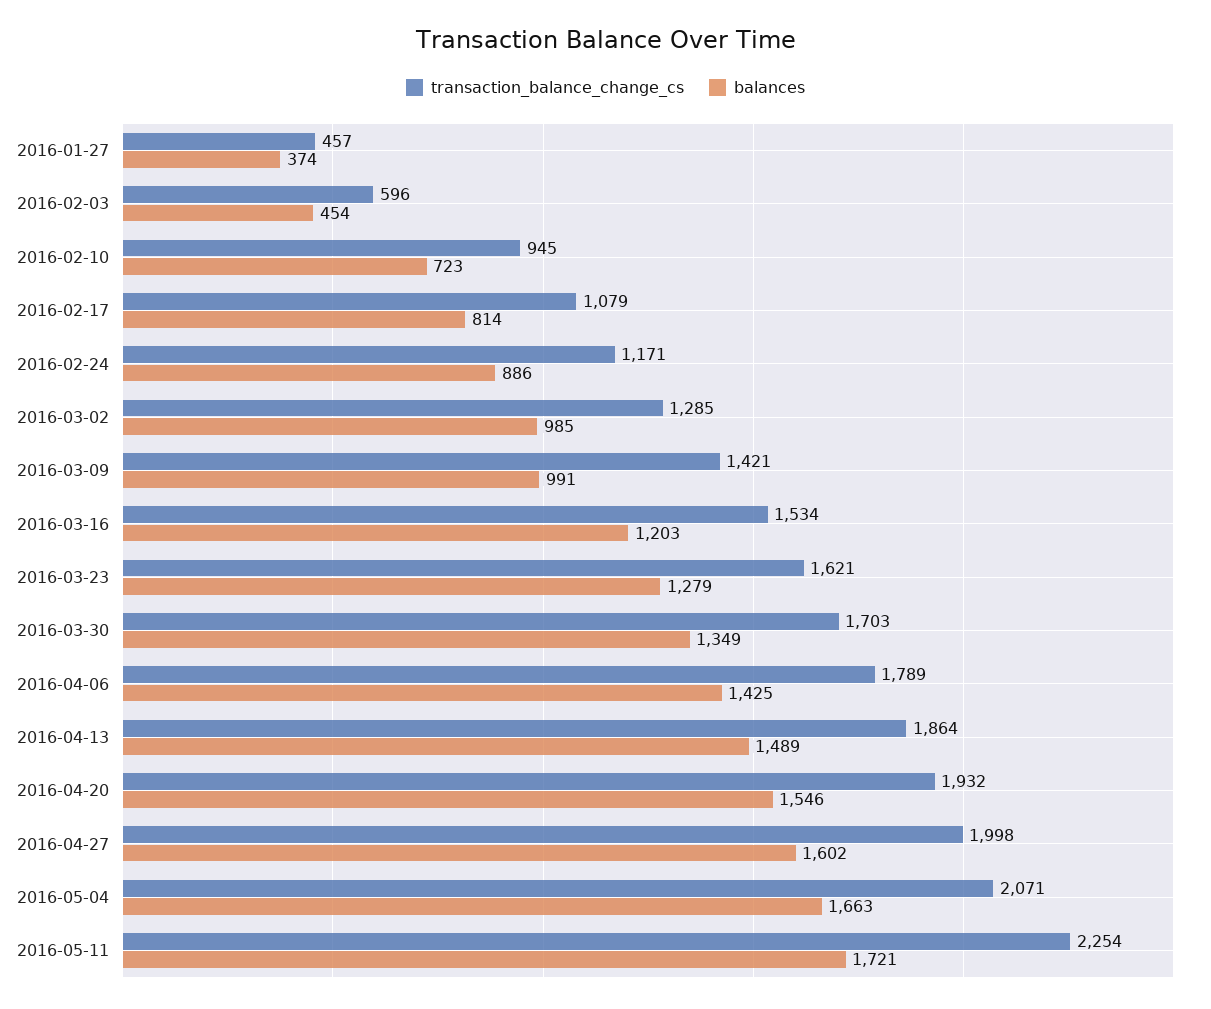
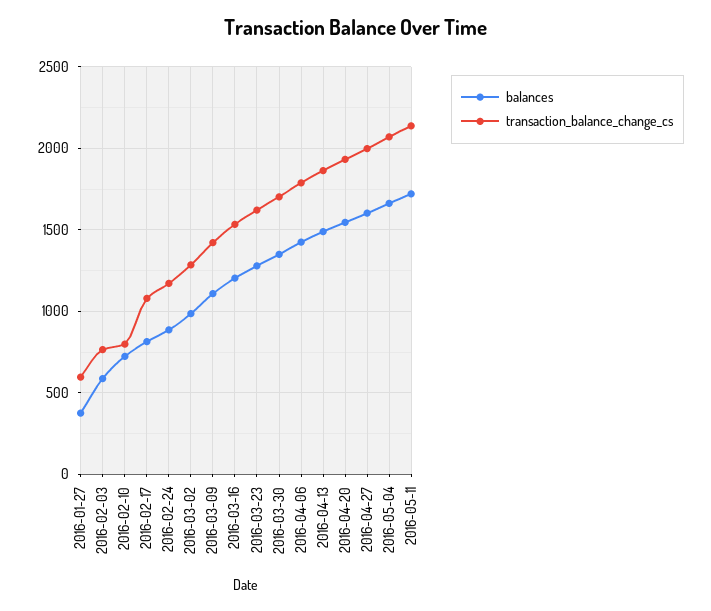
  {
    "transaction_balance_change_cs": {
-     "2016-01-27": 457,
+     "2016-01-27": 600,
-     "2016-02-03": 596,
+     "2016-02-03": 750,
-     "2016-02-10": 945,
+     "2016-02-10": 800,
      "2016-02-17": 1079,
      "2016-02-24": 1171,
      "2016-03-02": 1285,
      "2016-03-09": 1421,
      "2016-03-16": 1534,
      "2016-03-23": 1621,
      "2016-03-30": 1703,
      "2016-04-06": 1789,
      "2016-04-13": 1864,
      "2016-04-20": 1932,
      "2016-04-27": 1998,
      "2016-05-04": 2071,
-     "2016-05-11": 2254
+     "2016-05-11": 2150
    },
    "balances": {
      "2016-01-27": 374,
-     "2016-02-03": 454,
+     "2016-02-03": 600,
      "2016-02-10": 723,
      "2016-02-17": 814,
      "2016-02-24": 886,
      "2016-03-02": 985,
-     "2016-03-09": 991,
+     "2016-03-09": 1100,
      "2016-03-16": 1203,
      "2016-03-23": 1279,
      "2016-03-30": 1349,
      "2016-04-06": 1425,
      "2016-04-13": 1489,
      "2016-04-20": 1546,
      "2016-04-27": 1602,
      "2016-05-04": 1663,
      "2016-05-11": 1721
    }
  }

